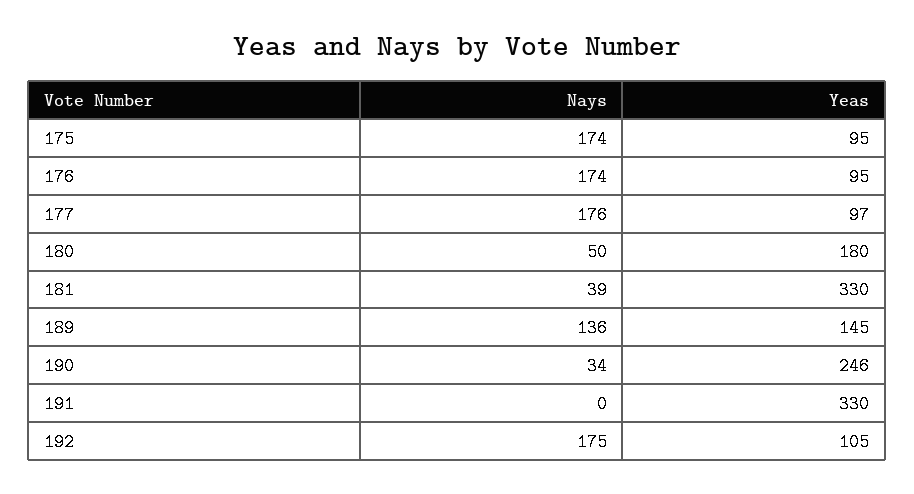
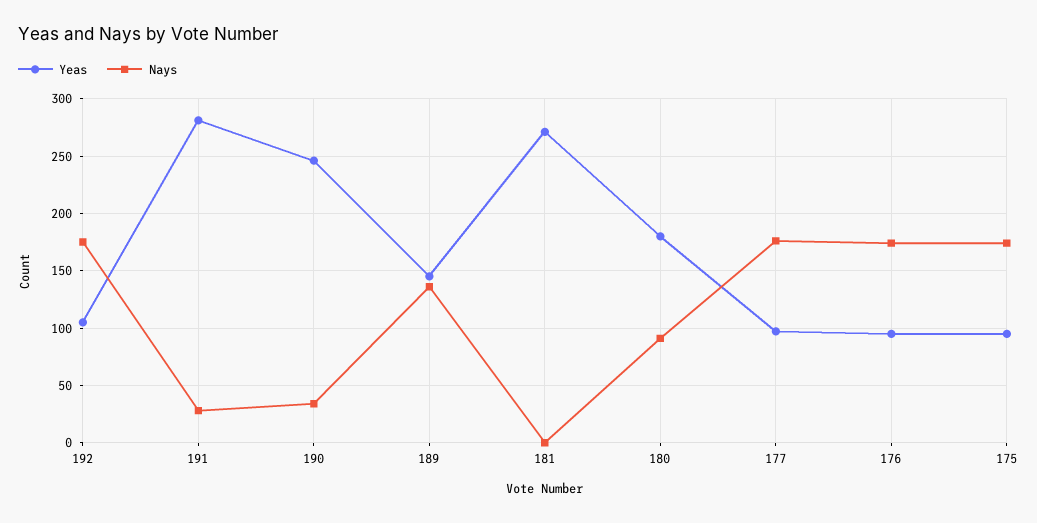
  {
    "Nays": {
      "175": 174,
      "176": 174,
      "177": 176,
-     "180": 50,
+     "180": 90,
-     "181": 39,
+     "181": 0,
      "189": 136,
      "190": 34,
-     "191": 0,
+     "191": 30,
      "192": 175
    },
    "Yeas": {
      "175": 95,
      "176": 95,
      "177": 97,
      "180": 180,
-     "181": 330,
+     "181": 270,
      "189": 145,
      "190": 246,
-     "191": 330,
+     "191": 280,
      "192": 105
    }
  }

